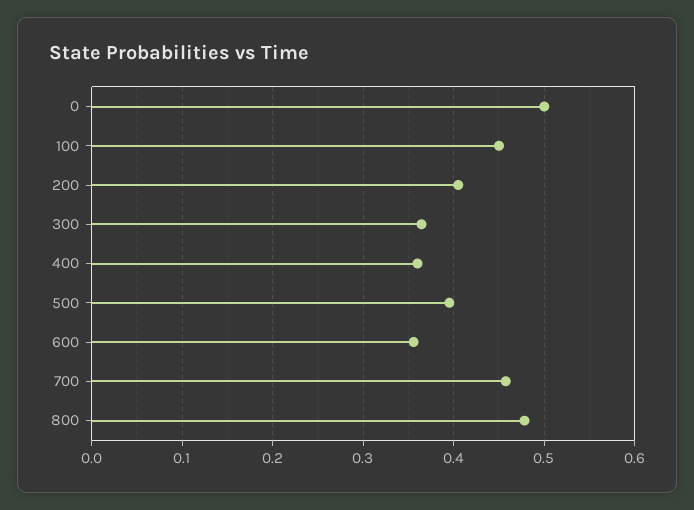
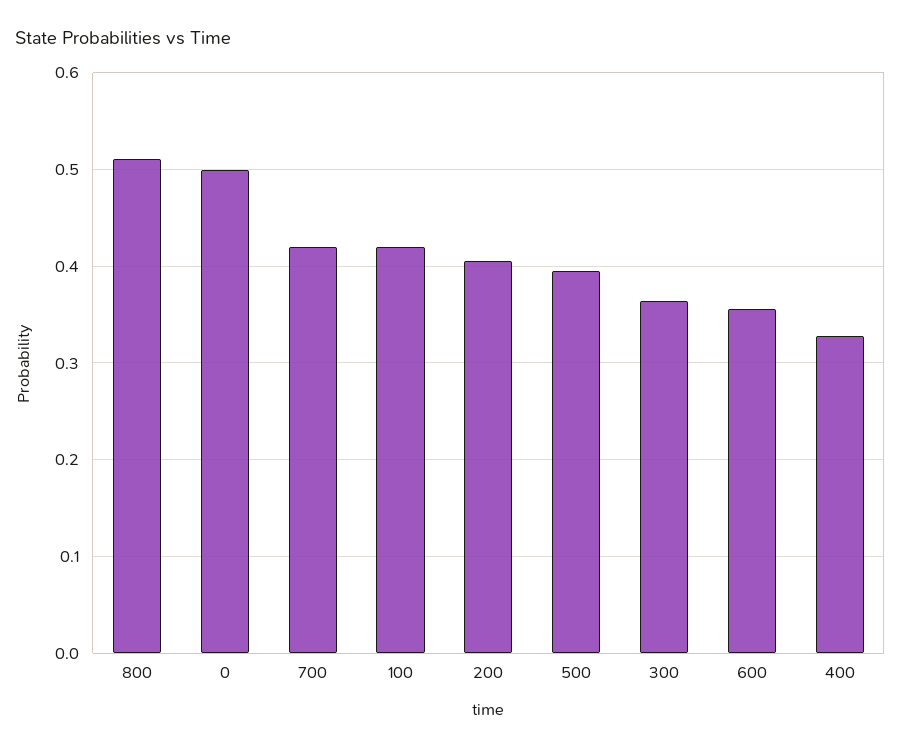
  {
    "0": 0.5,
-   "100": 0.45,
+   "100": 0.42,
    "200": 0.41,
    "300": 0.36,
-   "400": 0.36,
+   "400": 0.33,
    "500": 0.4,
    "600": 0.36,
-   "700": 0.46,
+   "700": 0.42,
-   "800": 0.48
+   "800": 0.51
  }

